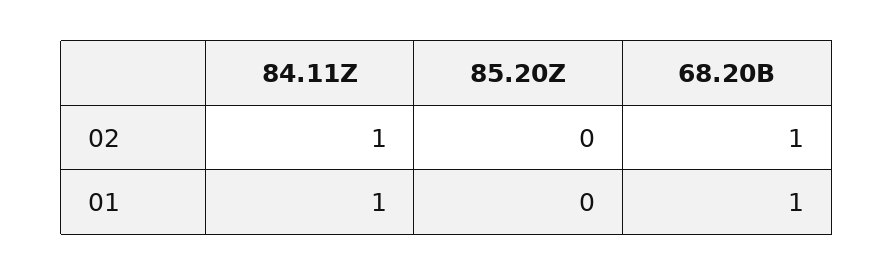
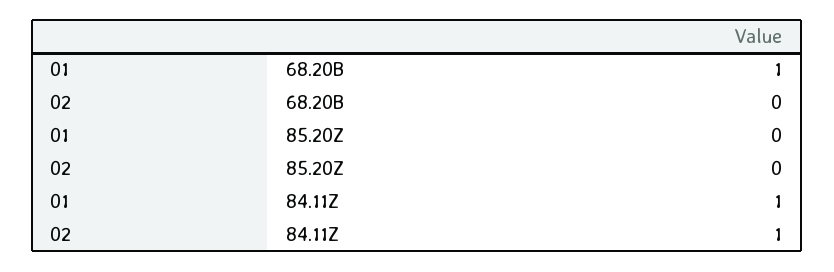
  {
    "84.11Z": {
      "02": 1,
      "01": 1
    },
    "85.20Z": {
      "02": 0,
      "01": 0
    },
    "68.20B": {
-     "02": 1,
+     "02": 0,
      "01": 1
    }
  }

